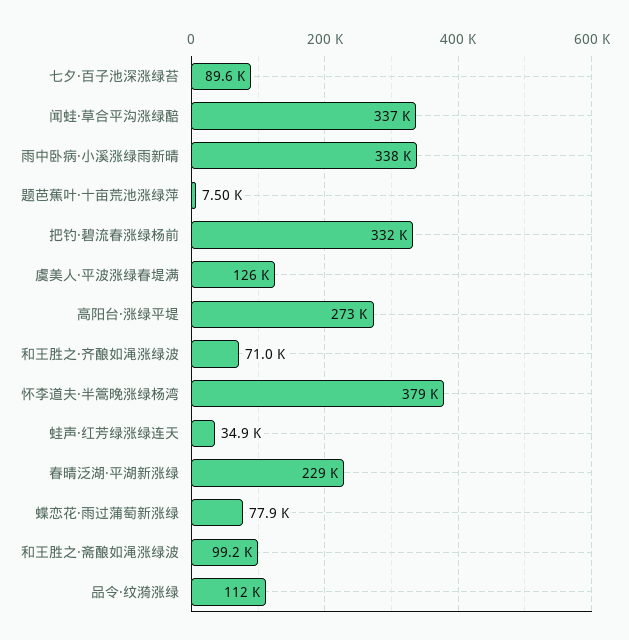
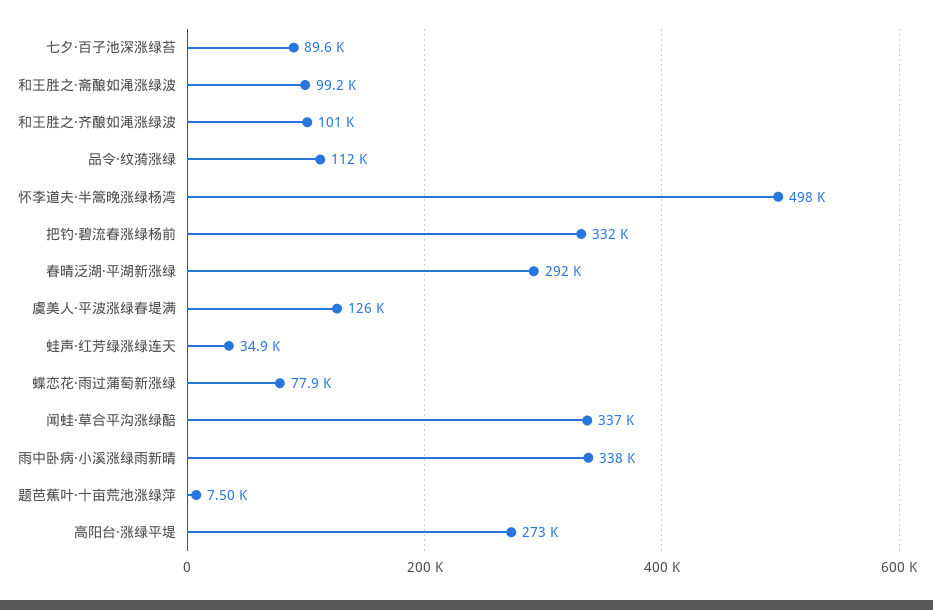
  {
    "七夕·百子池深涨绿苔": 89600,
    "闻蛙·草合平沟涨绿醅": 337000,
    "雨中卧病·小溪涨绿雨新晴": 338000,
    "题芭蕉叶·十亩荒池涨绿萍": 7500,
    "把钓·碧流春涨绿杨前": 332000,
    "虞美人·平波涨绿春堤满": 126000,
    "高阳台·涨绿平堤": 273000,
-   "和王胜之·齐酿如渑涨绿波": 71000,
+   "和王胜之·齐酿如渑涨绿波": 101000,
-   "怀李道夫·半篙晚涨绿杨湾": 379000,
+   "怀李道夫·半篙晚涨绿杨湾": 498000,
    "蛙声·红芳绿涨绿连天": 34900,
-   "春晴泛湖·平湖新涨绿": 229000,
+   "春晴泛湖·平湖新涨绿": 292000,
    "蝶恋花·雨过蒲萄新涨绿": 77900,
    "和王胜之·斋酿如渑涨绿波": 99200,
    "品令·纹漪涨绿": 112000
  }

